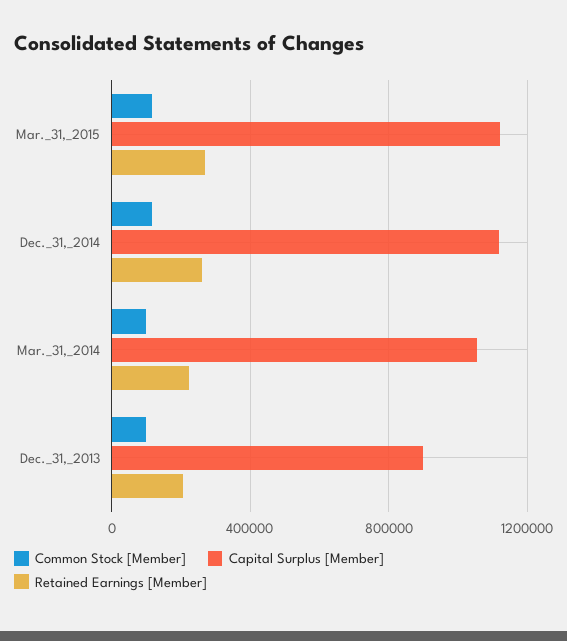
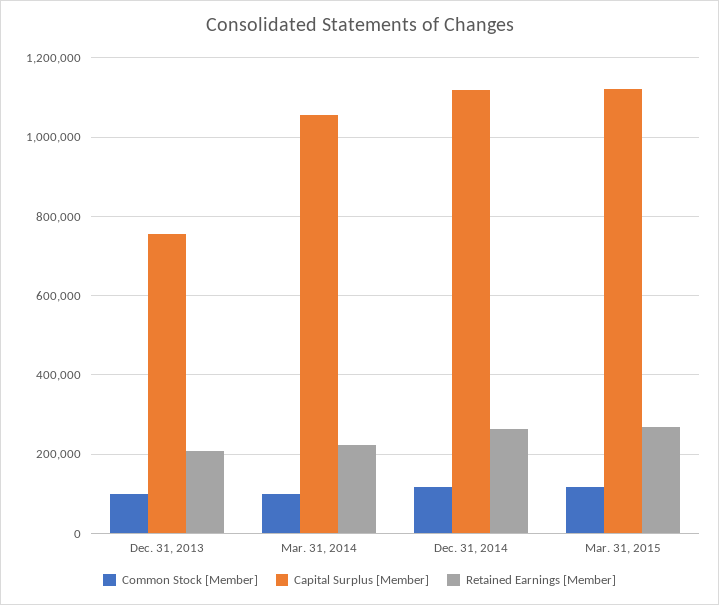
  {
    "Common Stock [Member]": {
      "Mar._31,_2015": 120000,
      "Dec._31,_2014": 120000,
      "Mar._31,_2014": 100000,
      "Dec._31,_2013": 100000
    },
    "Capital Surplus [Member]": {
      "Mar._31,_2015": 1120000,
      "Dec._31,_2014": 1120000,
      "Mar._31,_2014": 1060000,
-     "Dec._31,_2013": 900000
+     "Dec._31,_2013": 760000
    },
    "Retained Earnings [Member]": {
      "Mar._31,_2015": 260000,
      "Dec._31,_2014": 260000,
      "Mar._31,_2014": 220000,
      "Dec._31,_2013": 200000
    }
  }

